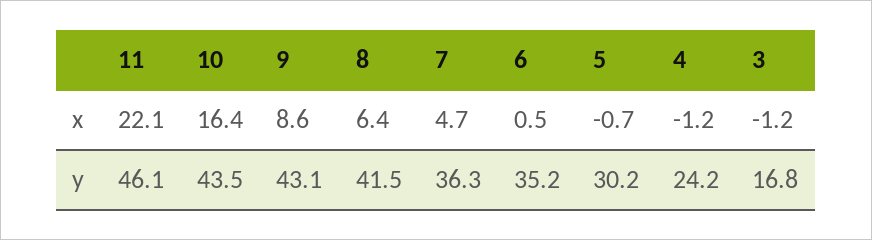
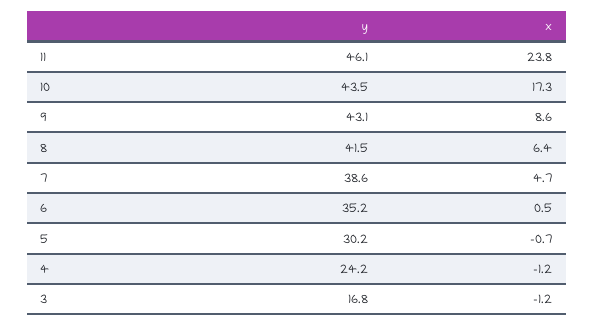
  {
    "11": {
-     "x": 22.1,
+     "x": 23.8,
      "y": 46.1
    },
    "10": {
-     "x": 16.4,
+     "x": 17.3,
      "y": 43.5
    },
    "9": {
      "x": 8.6,
      "y": 43.1
    },
    "8": {
      "x": 6.4,
      "y": 41.5
    },
    "7": {
      "x": 4.7,
-     "y": 36.3
+     "y": 38.6
    },
    "6": {
      "x": 0.5,
      "y": 35.2
    },
    "5": {
      "x": -0.7,
      "y": 30.2
    },
    "4": {
      "x": -1.2,
      "y": 24.2
    },
    "3": {
      "x": -1.2,
      "y": 16.8
    }
  }

